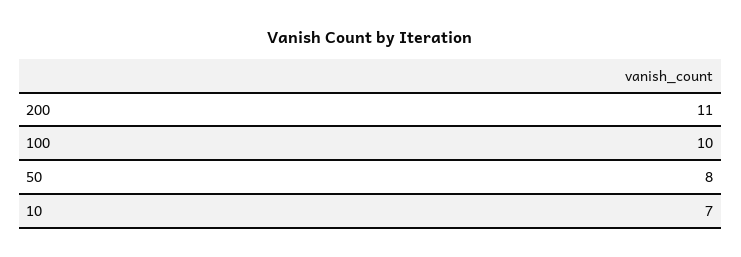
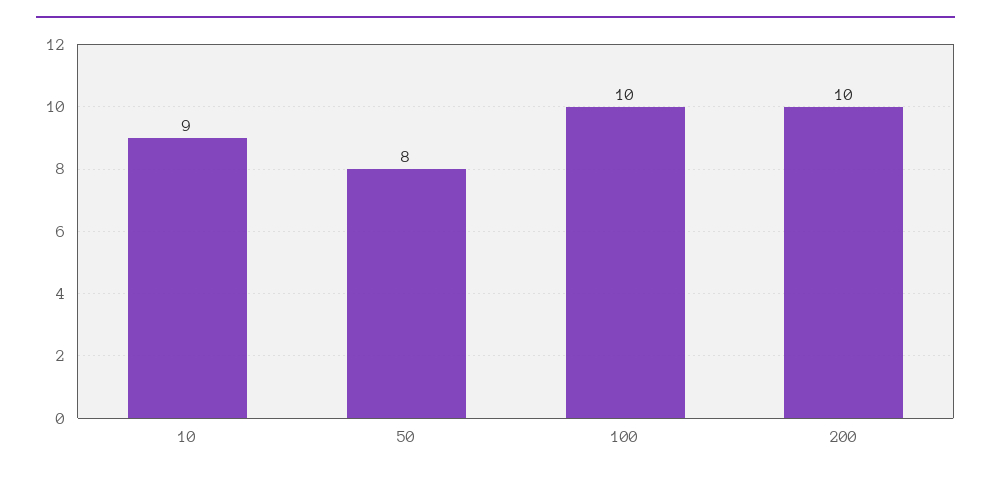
  {
-   "200": 11,
+   "200": 10,
    "100": 10,
    "50": 8,
-   "10": 7
+   "10": 9
  }

